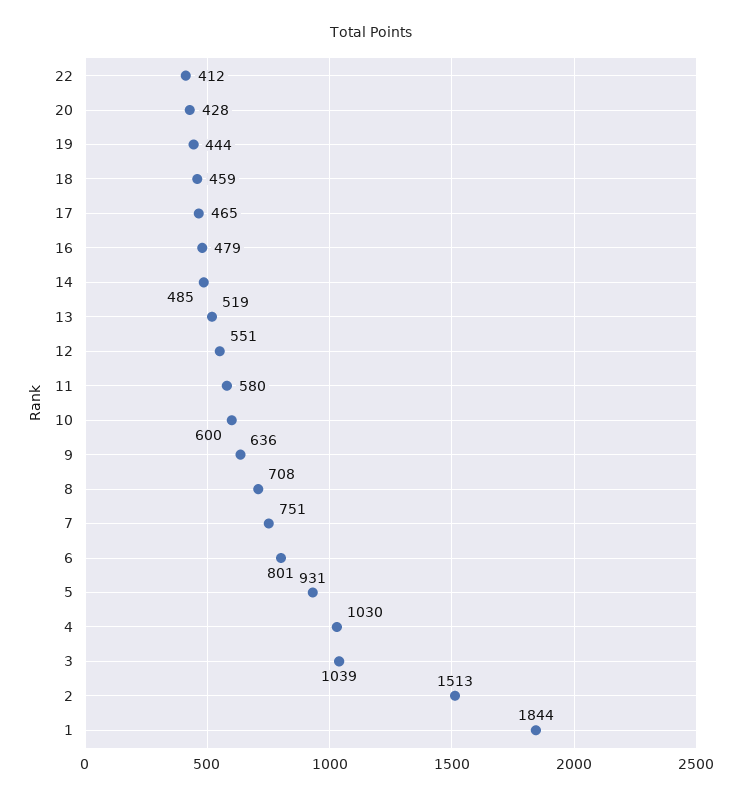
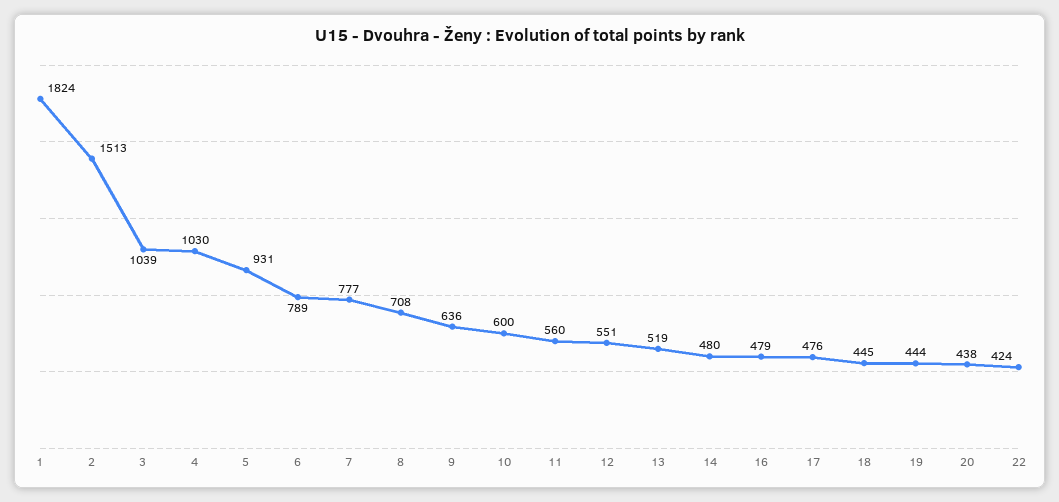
  {
-   "22": 412,
+   "22": 424,
-   "20": 428,
+   "20": 438,
    "19": 444,
-   "18": 459,
+   "18": 445,
-   "17": 465,
+   "17": 476,
    "16": 479,
-   "14": 485,
+   "14": 480,
    "13": 519,
    "12": 551,
-   "11": 580,
+   "11": 560,
    "10": 600,
    "9": 636,
    "8": 708,
-   "7": 751,
+   "7": 777,
-   "6": 801,
+   "6": 789,
    "5": 931,
    "4": 1030,
    "3": 1039,
    "2": 1513,
-   "1": 1844
+   "1": 1824
  }

